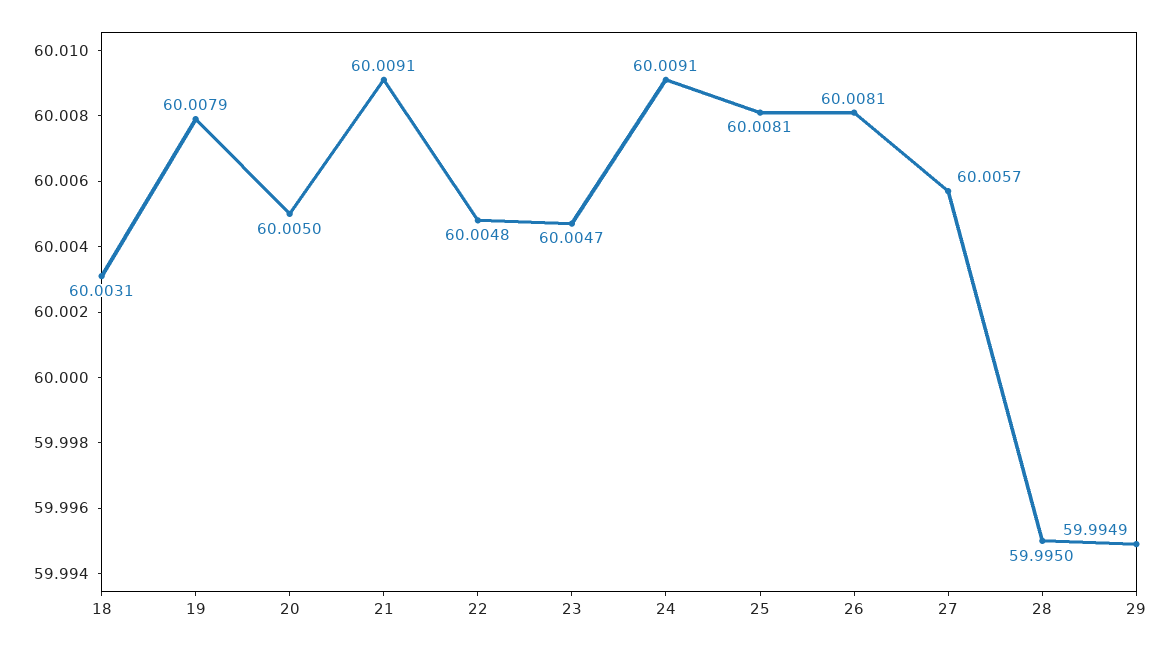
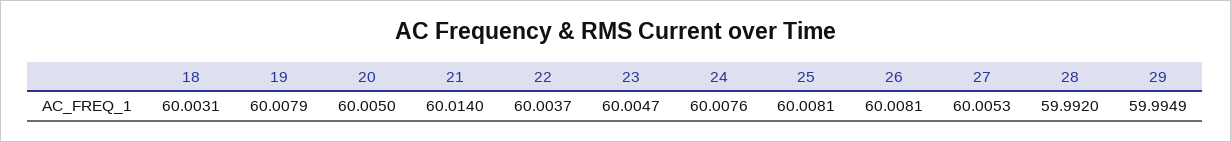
  {
    "18": 60.0031,
    "19": 60.0079,
    "20": 60.005,
-   "21": 60.0091,
+   "21": 60.014,
-   "22": 60.0048,
+   "22": 60.0037,
    "23": 60.0047,
-   "24": 60.0091,
+   "24": 60.0076,
    "25": 60.0081,
    "26": 60.0081,
-   "27": 60.0057,
+   "27": 60.0053,
-   "28": 59.995,
+   "28": 59.992,
    "29": 59.9949
  }

